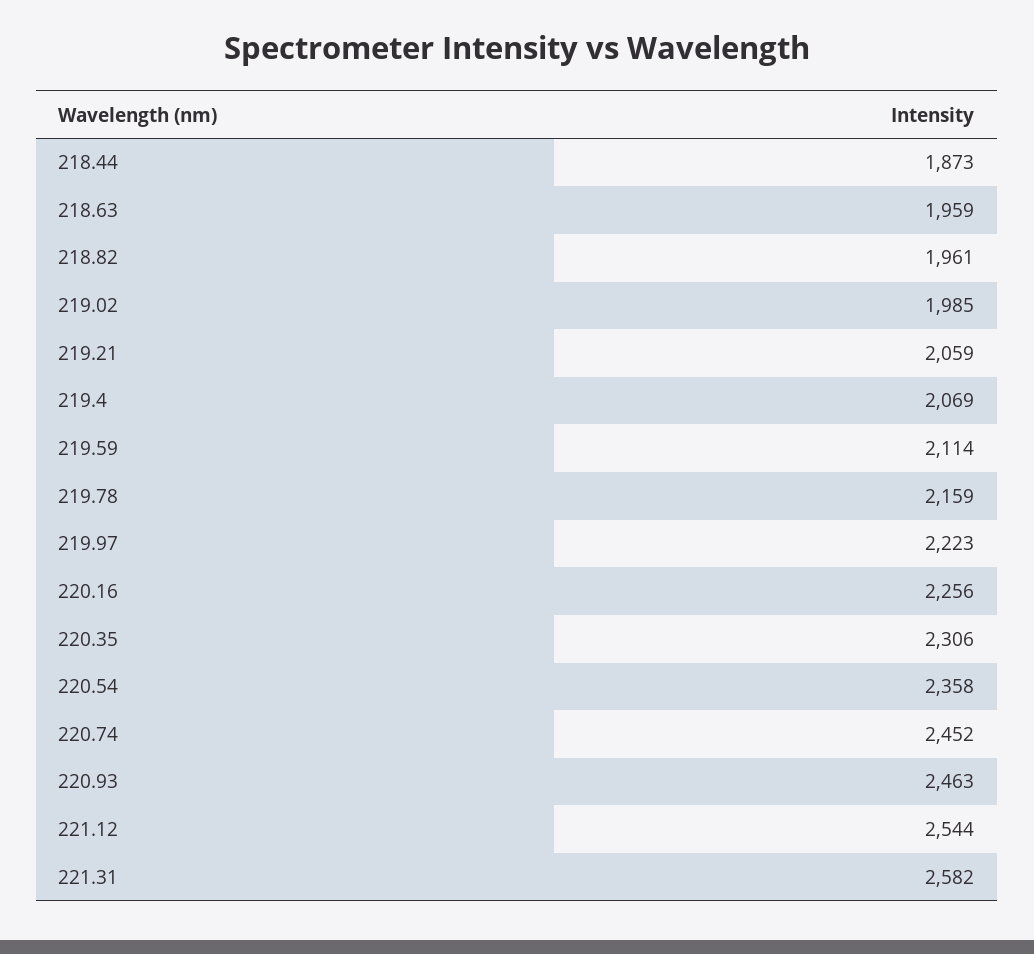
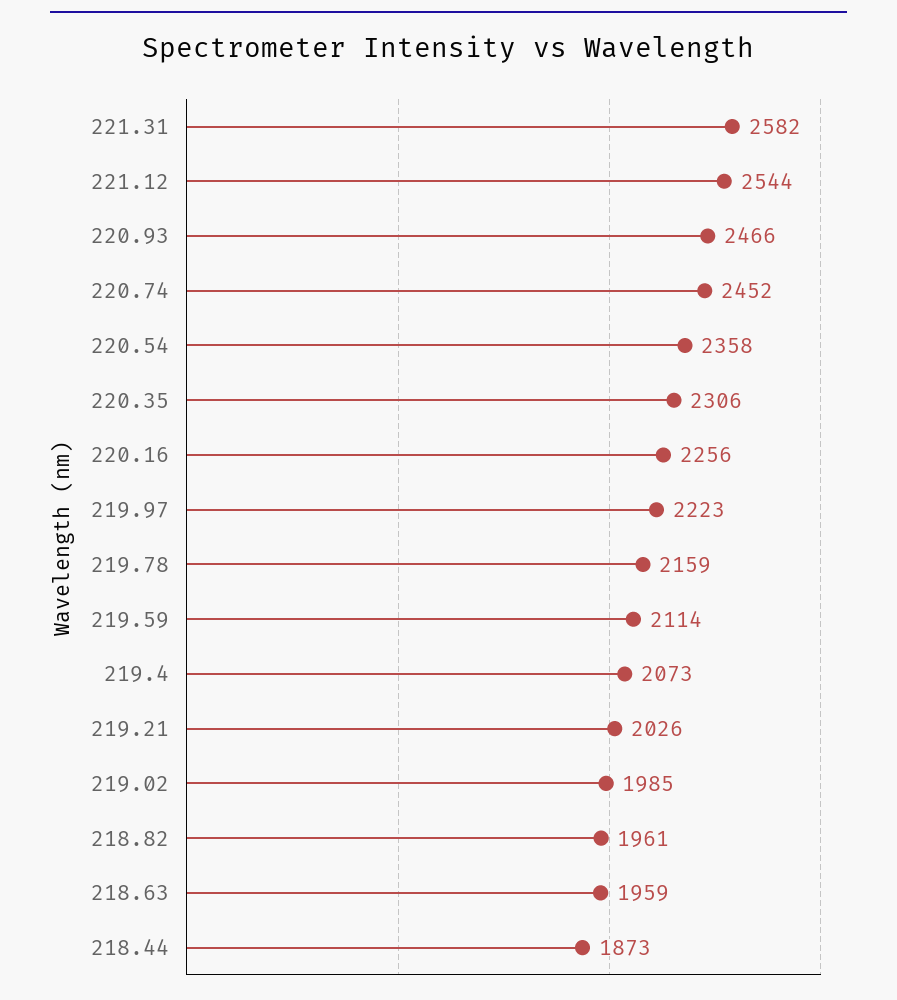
  {
    "218.44": 1873,
    "218.63": 1959,
    "218.82": 1961,
    "219.02": 1985,
-   "219.21": 2059,
+   "219.21": 2026,
-   "219.4": 2069,
+   "219.4": 2073,
    "219.59": 2114,
    "219.78": 2159,
    "219.97": 2223,
    "220.16": 2256,
    "220.35": 2306,
    "220.54": 2358,
    "220.74": 2452,
-   "220.93": 2463,
+   "220.93": 2466,
    "221.12": 2544,
    "221.31": 2582
  }

